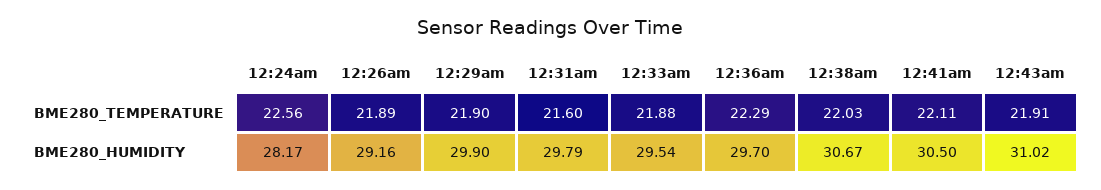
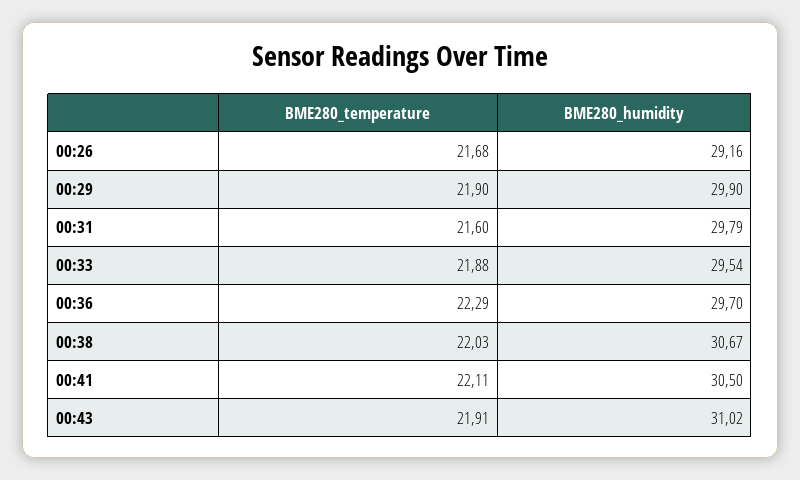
  {
-   "12:24am": {
-     "BME280_TEMPERATURE": 22.56,
-     "BME280_HUMIDITY": 28.17
-   },
    "12:26am": {
-     "BME280_TEMPERATURE": 21.89,
+     "BME280_TEMPERATURE": 21.68,
      "BME280_HUMIDITY": 29.16
    },
    "12:29am": {
      "BME280_TEMPERATURE": 21.9,
      "BME280_HUMIDITY": 29.9
    },
    "12:31am": {
      "BME280_TEMPERATURE": 21.6,
      "BME280_HUMIDITY": 29.79
    },
    "12:33am": {
      "BME280_TEMPERATURE": 21.88,
      "BME280_HUMIDITY": 29.54
    },
    "12:36am": {
      "BME280_TEMPERATURE": 22.29,
      "BME280_HUMIDITY": 29.7
    },
    "12:38am": {
      "BME280_TEMPERATURE": 22.03,
      "BME280_HUMIDITY": 30.67
    },
    "12:41am": {
      "BME280_TEMPERATURE": 22.11,
      "BME280_HUMIDITY": 30.5
    },
    "12:43am": {
      "BME280_TEMPERATURE": 21.91,
      "BME280_HUMIDITY": 31.02
    }
  }

